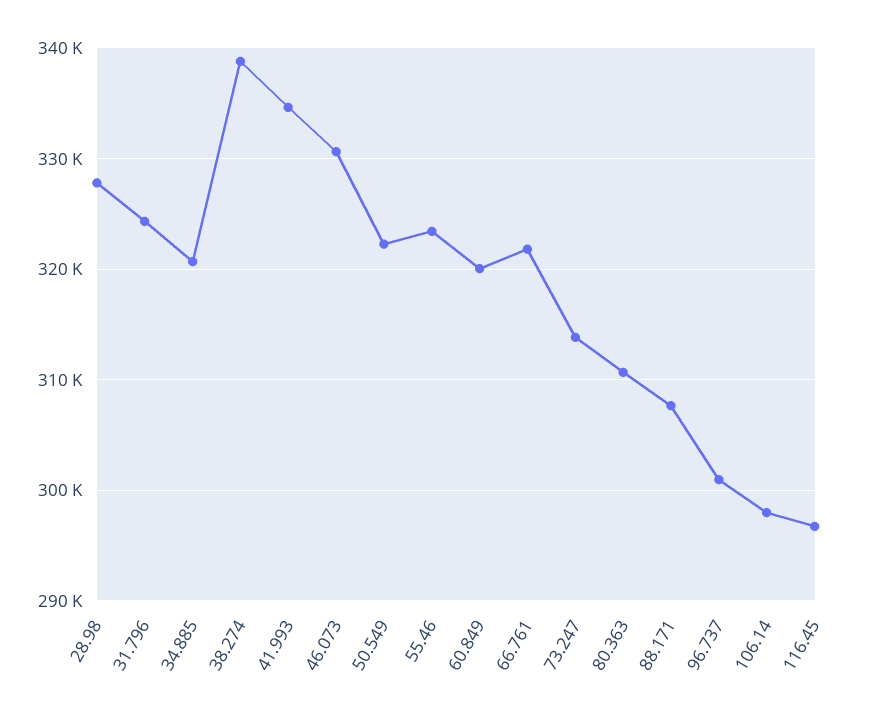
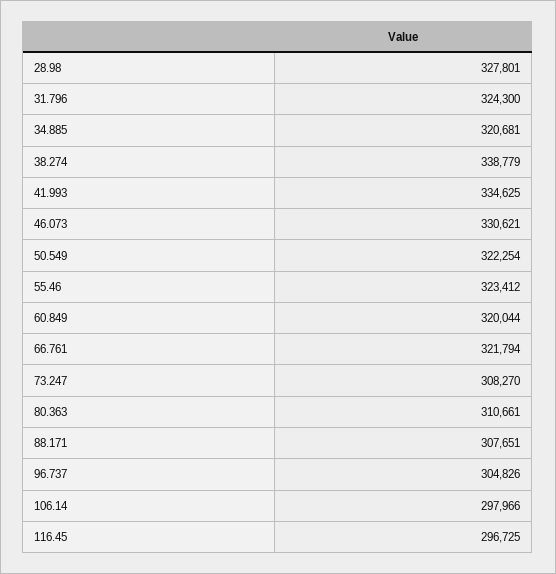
  {
    "28.98": 327801,
    "31.796": 324300,
    "34.885": 320681,
    "38.274": 338779,
    "41.993": 334625,
    "46.073": 330621,
    "50.549": 322254,
    "55.46": 323412,
    "60.849": 320044,
    "66.761": 321794,
-   "73.247": 314000,
+   "73.247": 308270,
    "80.363": 310661,
    "88.171": 307651,
-   "96.737": 301000,
+   "96.737": 304826,
    "106.14": 297966,
    "116.45": 296725
  }

